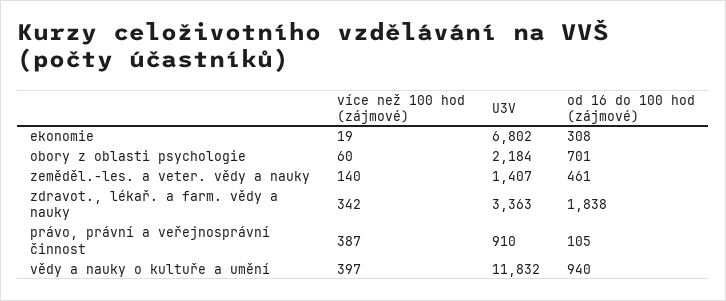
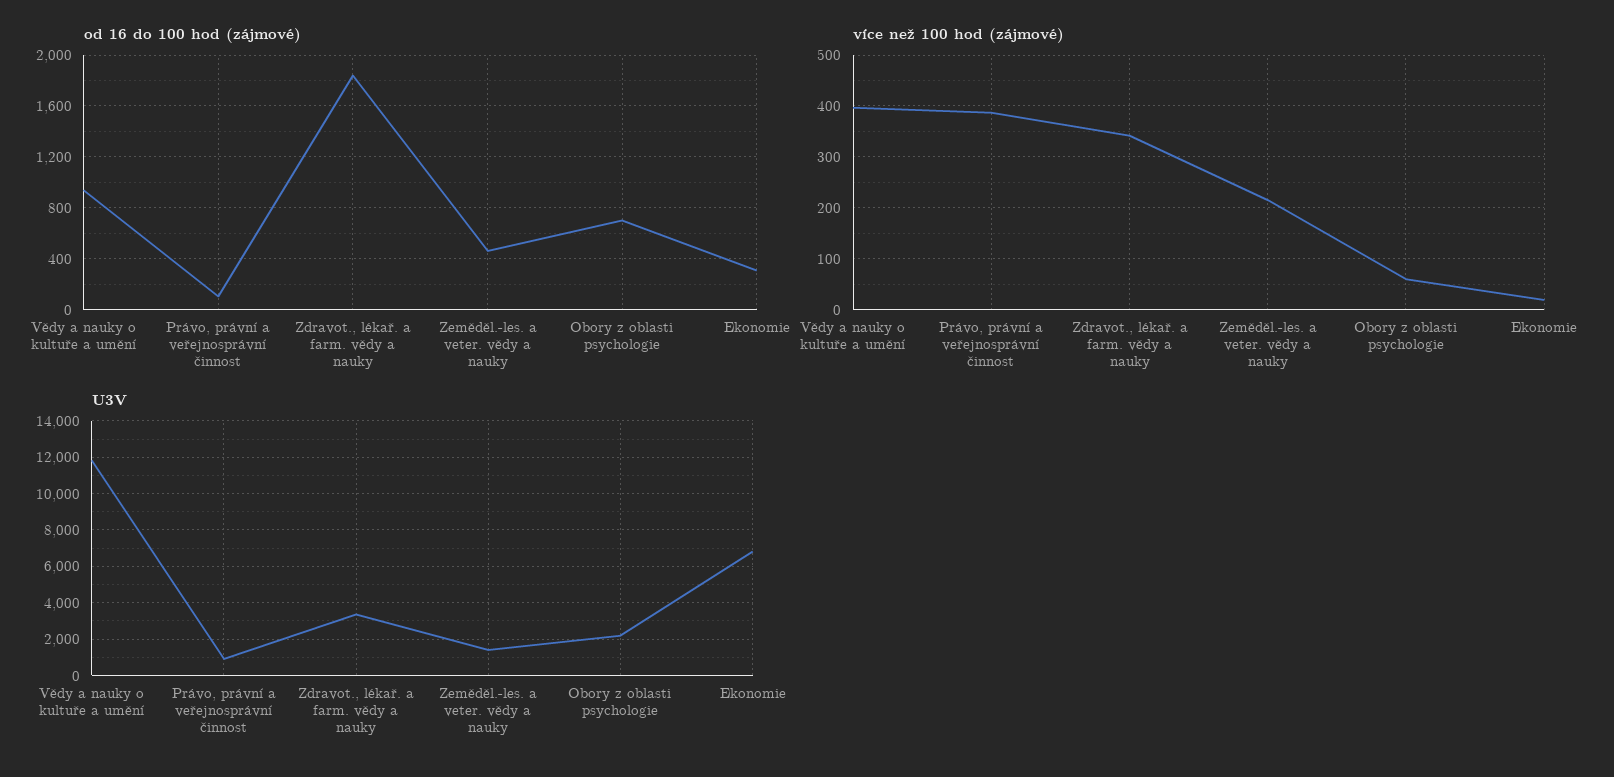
  {
    "více než 100 hod (zájmové)": {
      "ekonomie": 19,
      "obory z oblasti psychologie": 60,
-     "zeměděl.-les. a veter. vědy a nauky": 140,
+     "zeměděl.-les. a veter. vědy a nauky": 220,
      "zdravot., lékař. a farm. vědy a nauky": 342,
      "právo, právní a veřejnosprávní činnost": 387,
      "vědy a nauky o kultuře a umění": 397
    },
    "U3V": {
      "ekonomie": 6802,
      "obory z oblasti psychologie": 2184,
      "zeměděl.-les. a veter. vědy a nauky": 1407,
      "zdravot., lékař. a farm. vědy a nauky": 3363,
      "právo, právní a veřejnosprávní činnost": 910,
      "vědy a nauky o kultuře a umění": 11832
    },
    "od 16 do 100 hod (zájmové)": {
      "ekonomie": 308,
      "obory z oblasti psychologie": 701,
      "zeměděl.-les. a veter. vědy a nauky": 461,
      "zdravot., lékař. a farm. vědy a nauky": 1838,
      "právo, právní a veřejnosprávní činnost": 105,
      "vědy a nauky o kultuře a umění": 940
    }
  }

